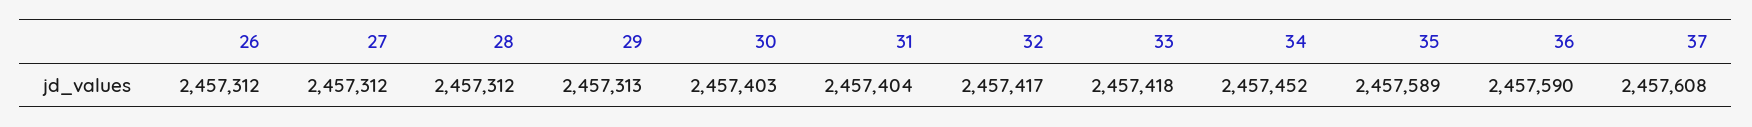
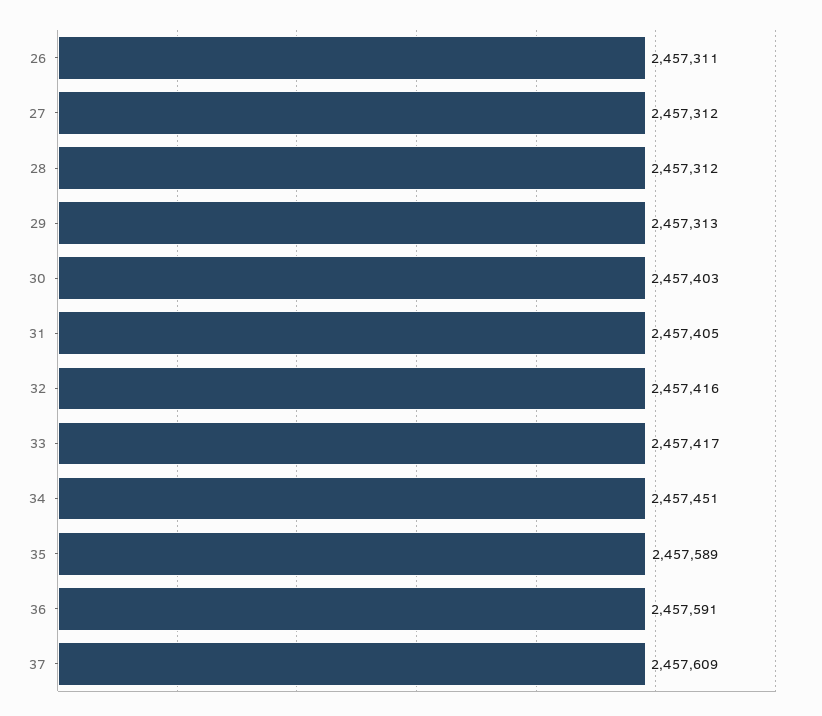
  {
-   "26": 2457312,
+   "26": 2457311,
    "27": 2457312,
    "28": 2457312,
    "29": 2457313,
    "30": 2457403,
-   "31": 2457404,
+   "31": 2457405,
-   "32": 2457417,
+   "32": 2457416,
-   "33": 2457418,
+   "33": 2457417,
-   "34": 2457452,
+   "34": 2457451,
    "35": 2457589,
-   "36": 2457590,
+   "36": 2457591,
-   "37": 2457608
+   "37": 2457609
  }

